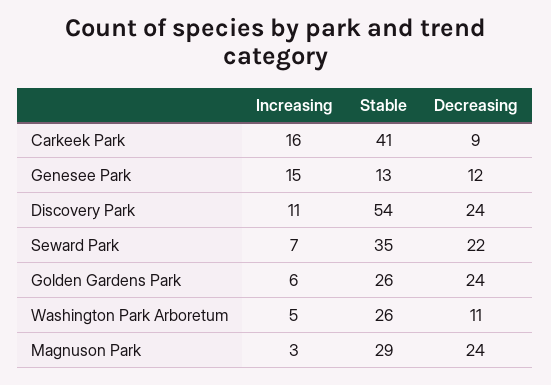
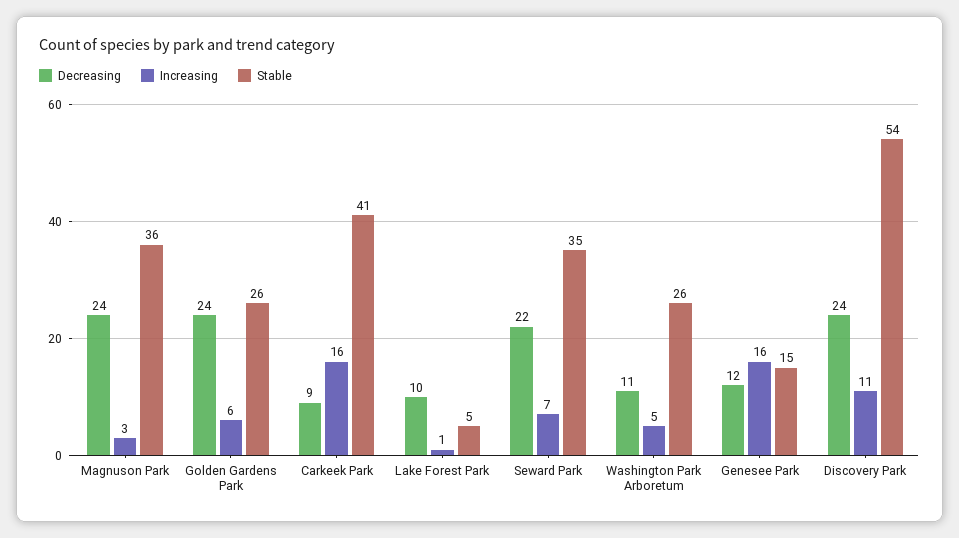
  {
    "Increasing": {
      "Carkeek Park": 16,
-     "Genesee Park": 15,
+     "Genesee Park": 16,
      "Discovery Park": 11,
      "Seward Park": 7,
      "Golden Gardens Park": 6,
      "Washington Park Arboretum": 5,
-     "Magnuson Park": 3
+     "Magnuson Park": 3,
+     "Lake Forest Park": 1
    },
    "Stable": {
      "Carkeek Park": 41,
-     "Genesee Park": 13,
+     "Genesee Park": 15,
      "Discovery Park": 54,
      "Seward Park": 35,
      "Golden Gardens Park": 26,
      "Washington Park Arboretum": 26,
-     "Magnuson Park": 29
+     "Magnuson Park": 36,
+     "Lake Forest Park": 5
    },
    "Decreasing": {
      "Carkeek Park": 9,
      "Genesee Park": 12,
      "Discovery Park": 24,
      "Seward Park": 22,
      "Golden Gardens Park": 24,
      "Washington Park Arboretum": 11,
-     "Magnuson Park": 24
+     "Magnuson Park": 24,
+     "Lake Forest Park": 10
    }
  }

